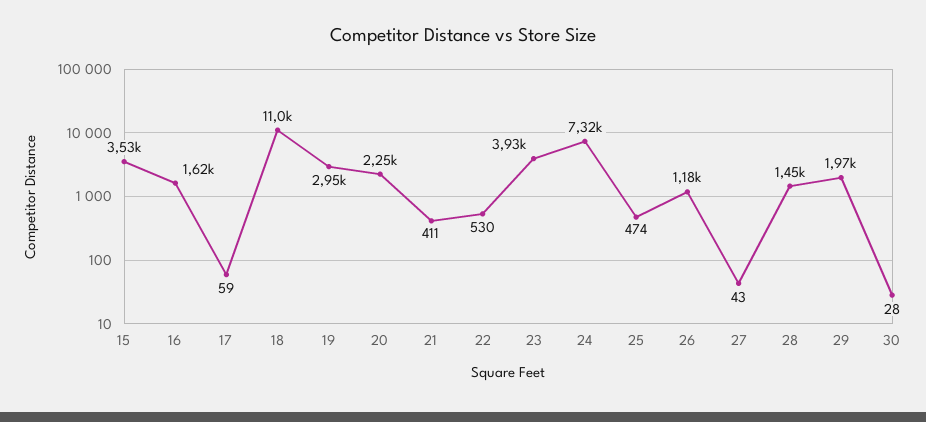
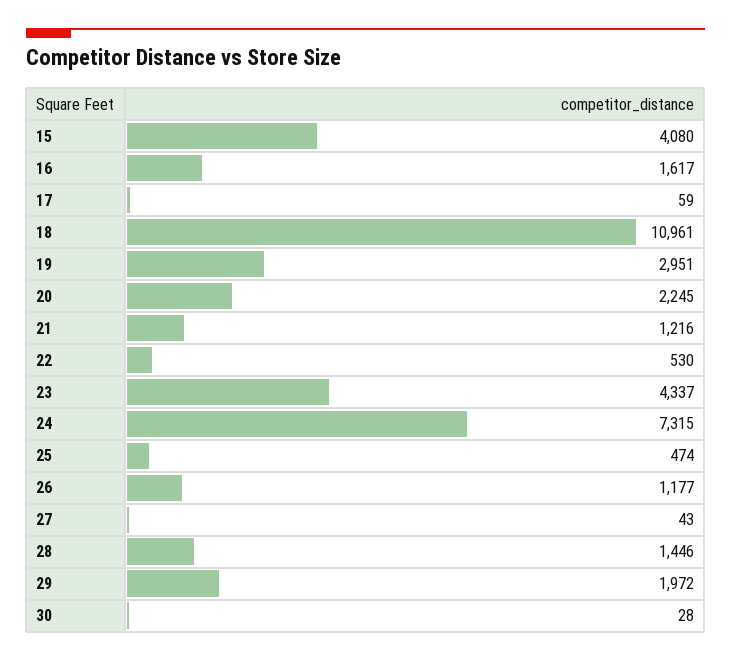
  {
-   "15": 3530,
+   "15": 4080,
    "16": 1617,
    "17": 59,
    "18": 10961,
    "19": 2951,
    "20": 2245,
-   "21": 411,
+   "21": 1216,
    "22": 530,
-   "23": 3930,
+   "23": 4337,
    "24": 7315,
    "25": 474,
    "26": 1177,
    "27": 43,
    "28": 1446,
    "29": 1972,
    "30": 28
  }

